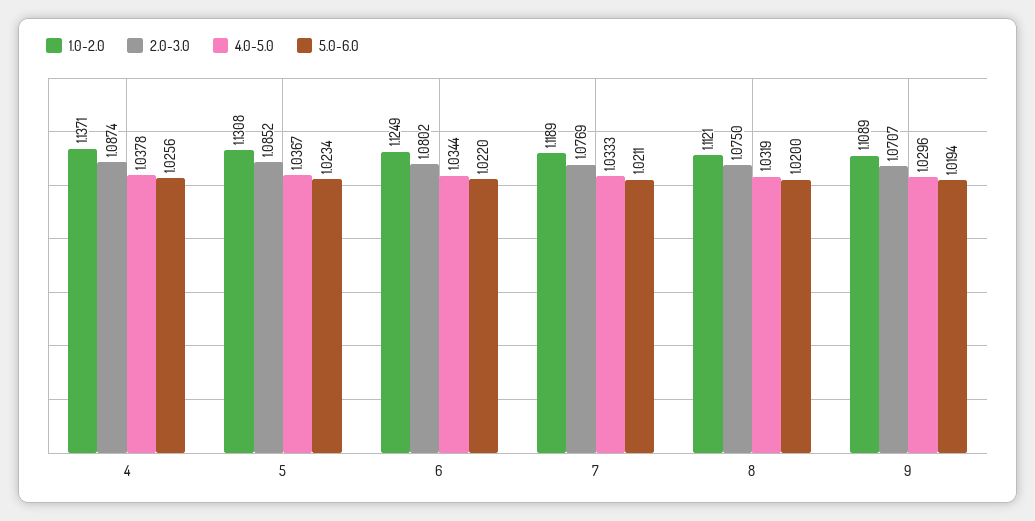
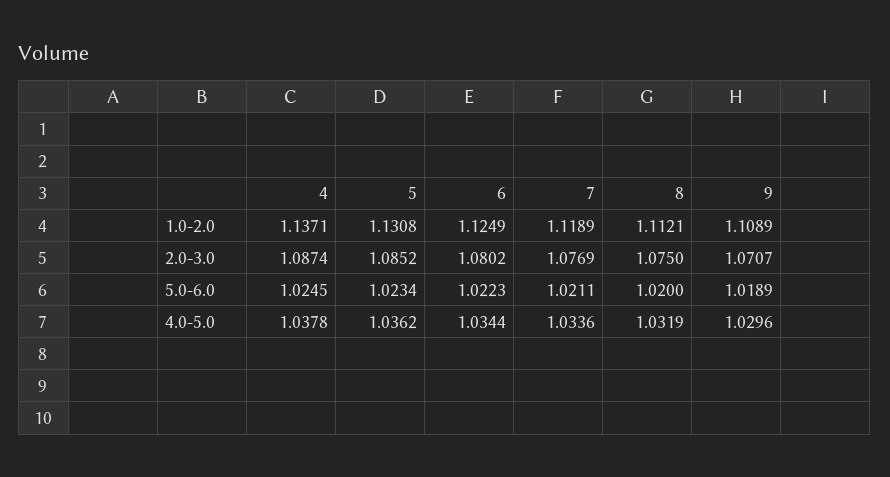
  {
    "1.0-2.0": {
      "4": 1.1371,
      "5": 1.1308,
      "6": 1.1249,
      "7": 1.1189,
      "8": 1.1121,
      "9": 1.1089
    },
    "2.0-3.0": {
      "4": 1.0874,
      "5": 1.0852,
      "6": 1.0802,
      "7": 1.0769,
      "8": 1.075,
      "9": 1.0707
    },
    "4.0-5.0": {
      "4": 1.0378,
-     "5": 1.0367,
+     "5": 1.0362,
      "6": 1.0344,
-     "7": 1.0333,
+     "7": 1.0336,
      "8": 1.0319,
      "9": 1.0296
    },
    "5.0-6.0": {
-     "4": 1.0256,
+     "4": 1.0245,
      "5": 1.0234,
-     "6": 1.022,
+     "6": 1.0223,
      "7": 1.0211,
      "8": 1.02,
-     "9": 1.0194
+     "9": 1.0189
    }
  }

